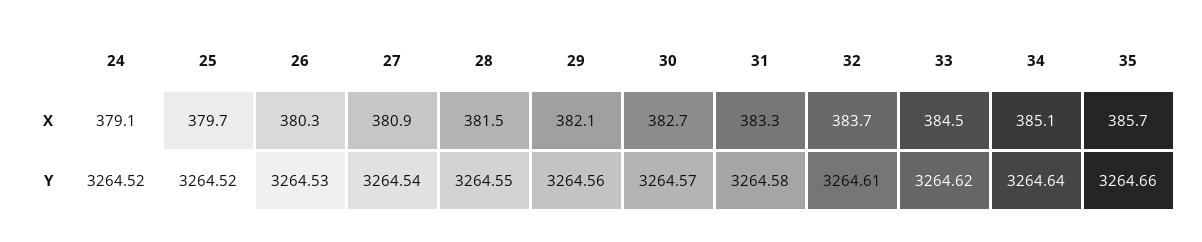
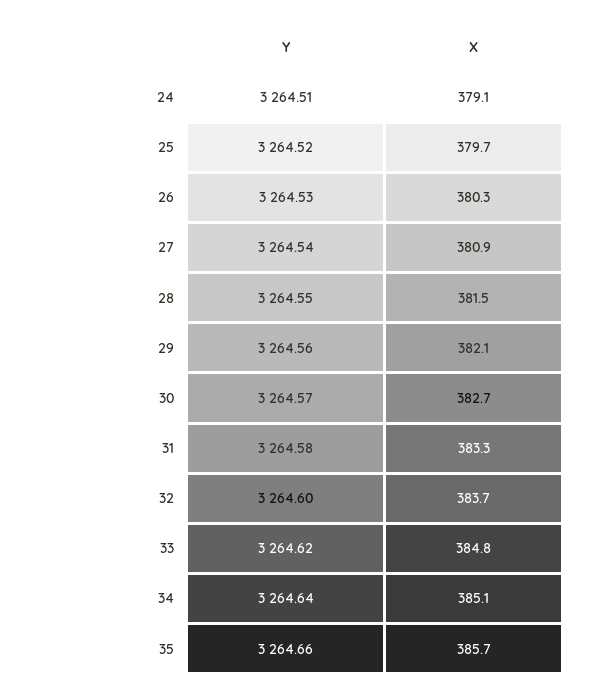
  {
    "24": {
      "X": 379.1,
-     "Y": 3264.52
+     "Y": 3264.51
    },
    "25": {
      "X": 379.7,
      "Y": 3264.52
    },
    "26": {
      "X": 380.3,
      "Y": 3264.53
    },
    "27": {
      "X": 380.9,
      "Y": 3264.54
    },
    "28": {
      "X": 381.5,
      "Y": 3264.55
    },
    "29": {
      "X": 382.1,
      "Y": 3264.56
    },
    "30": {
      "X": 382.7,
      "Y": 3264.57
    },
    "31": {
      "X": 383.3,
      "Y": 3264.58
    },
    "32": {
      "X": 383.7,
-     "Y": 3264.61
+     "Y": 3264.6
    },
    "33": {
-     "X": 384.5,
+     "X": 384.8,
      "Y": 3264.62
    },
    "34": {
      "X": 385.1,
      "Y": 3264.64
    },
    "35": {
      "X": 385.7,
      "Y": 3264.66
    }
  }

